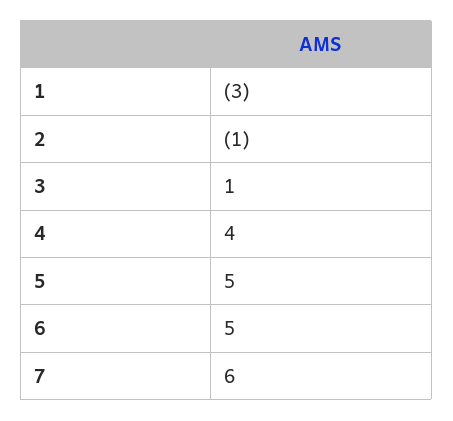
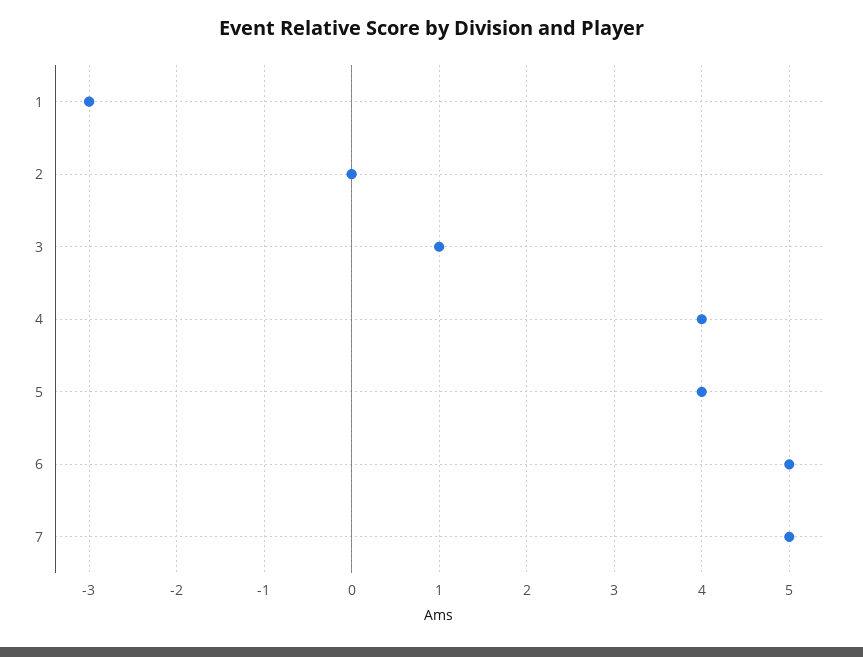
  {
    "1": -3,
-   "2": -1,
+   "2": 0,
    "3": 1,
    "4": 4,
-   "5": 5,
+   "5": 4,
    "6": 5,
-   "7": 6
+   "7": 5
  }

